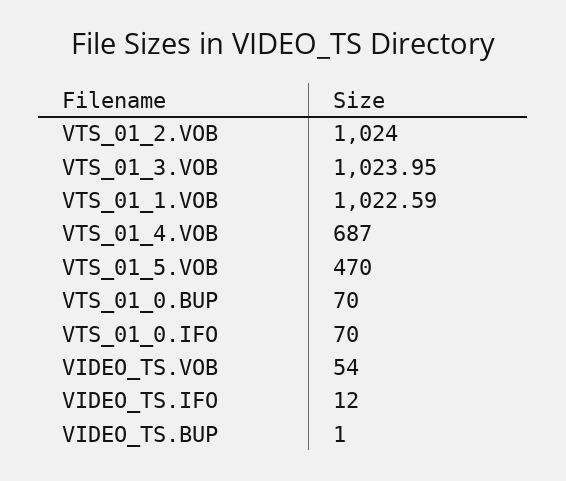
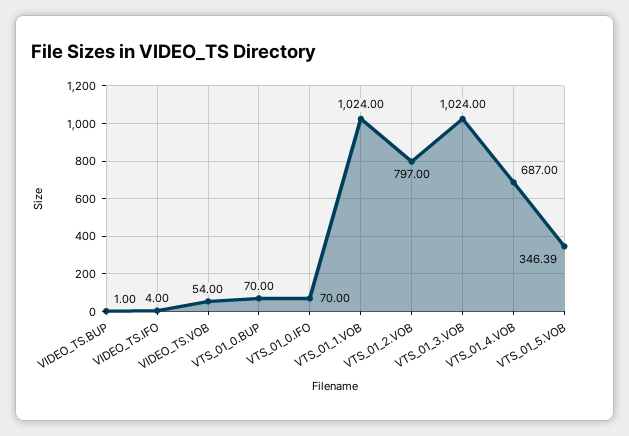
  {
-   "VTS_01_2.VOB": 1024,
+   "VTS_01_2.VOB": 797,
-   "VTS_01_3.VOB": 1023.95,
+   "VTS_01_3.VOB": 1024,
-   "VTS_01_1.VOB": 1022.59,
+   "VTS_01_1.VOB": 1024,
    "VTS_01_4.VOB": 687,
-   "VTS_01_5.VOB": 470,
+   "VTS_01_5.VOB": 346.39,
    "VTS_01_0.BUP": 70,
    "VTS_01_0.IFO": 70,
    "VIDEO_TS.VOB": 54,
-   "VIDEO_TS.IFO": 12,
+   "VIDEO_TS.IFO": 4,
    "VIDEO_TS.BUP": 1
  }

